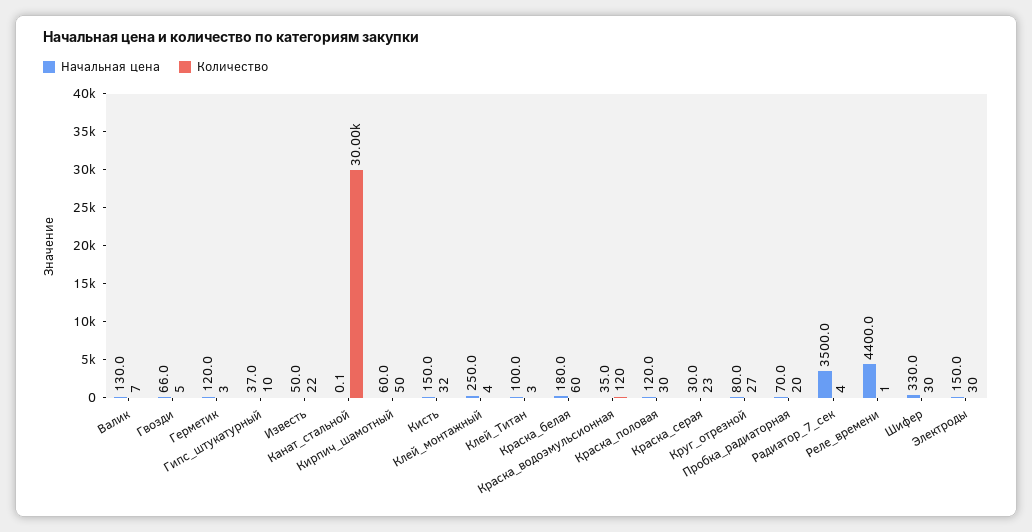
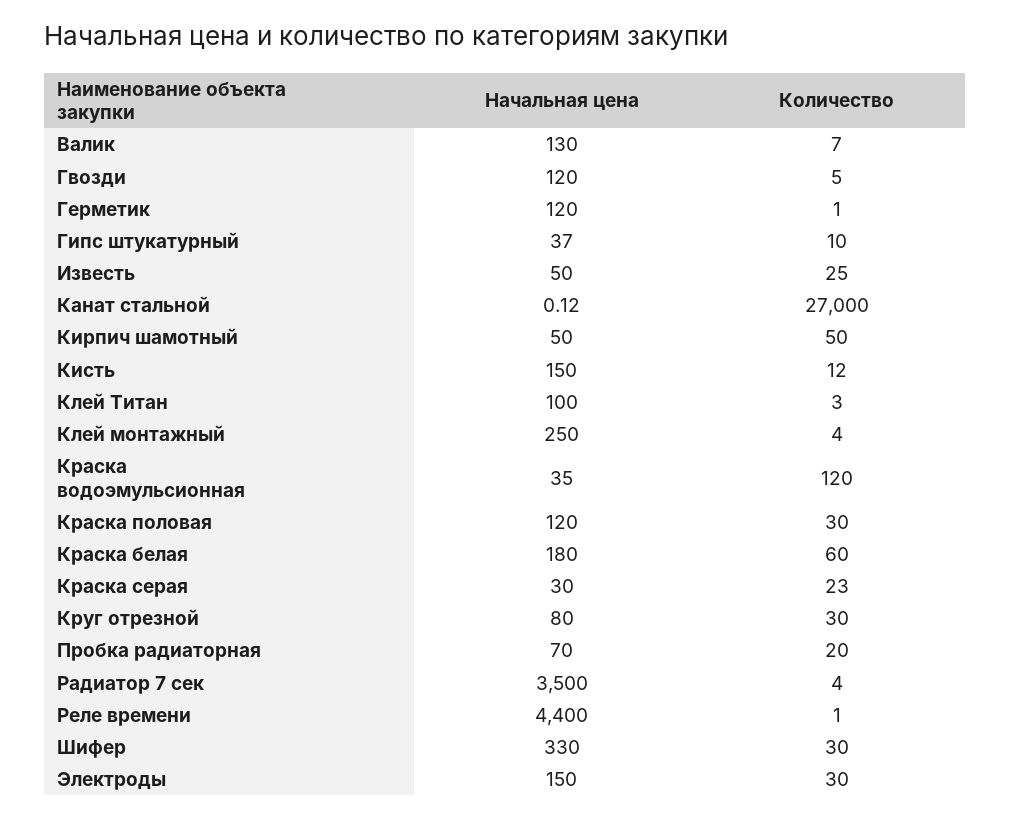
  {
    "Начальная цена": {
      "Валик": 130,
-     "Гвозди": 66,
+     "Гвозди": 120,
      "Герметик": 120,
      "Гипс_штукатурный": 37,
      "Известь": 50,
      "Канат_стальной": 0.12,
-     "Кирпич_шамотный": 60,
+     "Кирпич_шамотный": 50,
      "Кисть": 150,
      "Клей_монтажный": 250,
      "Клей_Титан": 100,
      "Краска_белая": 180,
      "Краска_водоэмульсионная": 35,
      "Краска_половая": 120,
      "Краска_серая": 30,
      "Круг_отрезной": 80,
      "Пробка_радиаторная": 70,
      "Радиатор_7_сек": 3500,
      "Реле_времени": 4400,
      "Шифер": 330,
      "Электроды": 150
    },
    "Количество": {
      "Валик": 7,
      "Гвозди": 5,
-     "Герметик": 3,
+     "Герметик": 1,
      "Гипс_штукатурный": 10,
-     "Известь": 22,
+     "Известь": 25,
-     "Канат_стальной": 30000,
+     "Канат_стальной": 27000,
      "Кирпич_шамотный": 50,
-     "Кисть": 32,
+     "Кисть": 12,
      "Клей_монтажный": 4,
      "Клей_Титан": 3,
      "Краска_белая": 60,
      "Краска_водоэмульсионная": 120,
      "Краска_половая": 30,
      "Краска_серая": 23,
-     "Круг_отрезной": 27,
+     "Круг_отрезной": 30,
      "Пробка_радиаторная": 20,
      "Радиатор_7_сек": 4,
      "Реле_времени": 1,
      "Шифер": 30,
      "Электроды": 30
    }
  }

